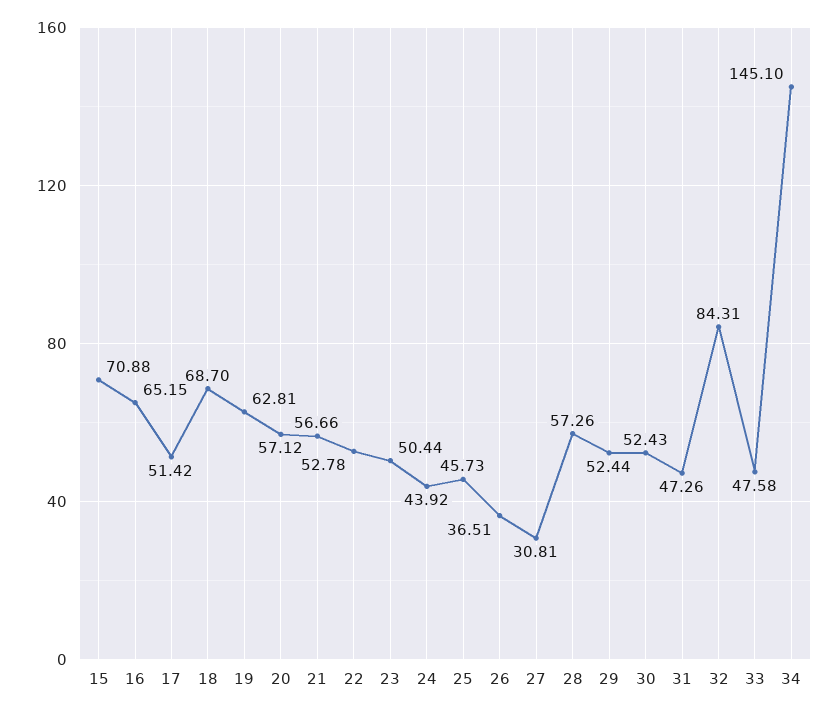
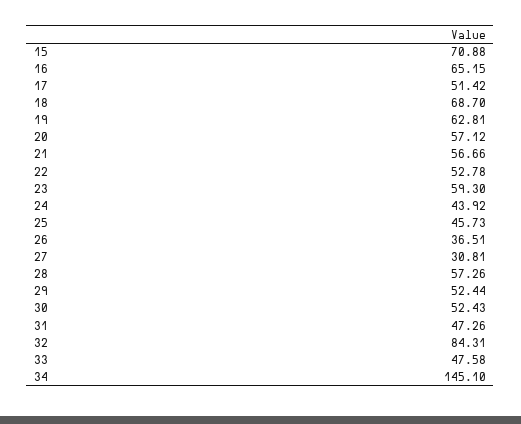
  {
    "15": 70.88,
    "16": 65.15,
    "17": 51.42,
    "18": 68.7,
    "19": 62.81,
    "20": 57.12,
    "21": 56.66,
    "22": 52.78,
-   "23": 50.44,
+   "23": 59.3,
    "24": 43.92,
    "25": 45.73,
    "26": 36.51,
    "27": 30.81,
    "28": 57.26,
    "29": 52.44,
    "30": 52.43,
    "31": 47.26,
    "32": 84.31,
    "33": 47.58,
    "34": 145.1
  }

